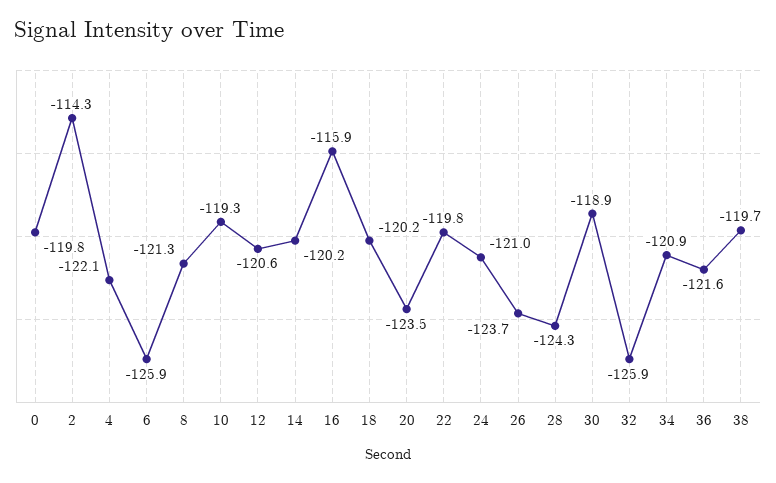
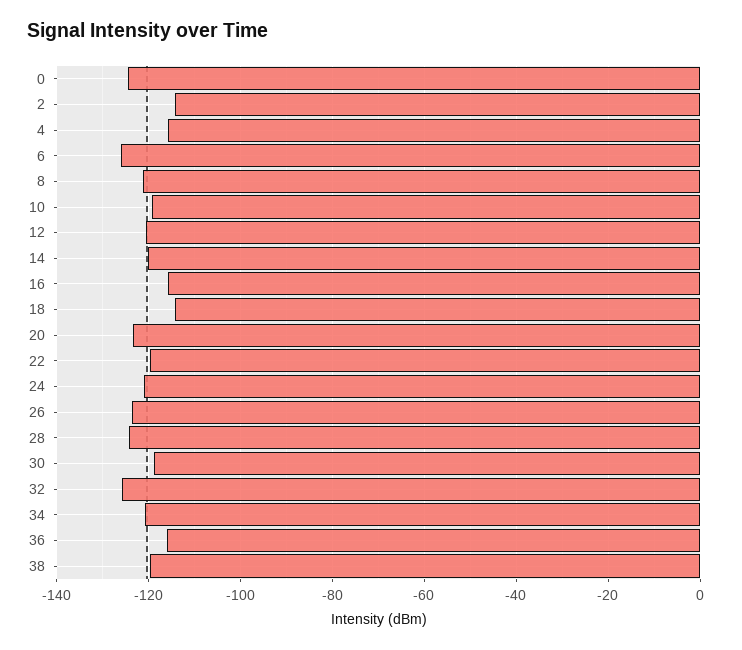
  {
-   "0": -119.8,
+   "0": -124,
    "2": -114.3,
-   "4": -122.1,
+   "4": -116,
    "6": -125.9,
    "8": -121.3,
    "10": -119.3,
    "12": -120.6,
    "14": -120.2,
    "16": -115.9,
-   "18": -120.2,
+   "18": -114,
    "20": -123.5,
    "22": -119.8,
    "24": -121,
    "26": -123.7,
    "28": -124.3,
    "30": -118.9,
    "32": -125.9,
    "34": -120.9,
-   "36": -121.6,
+   "36": -116,
    "38": -119.7
  }

